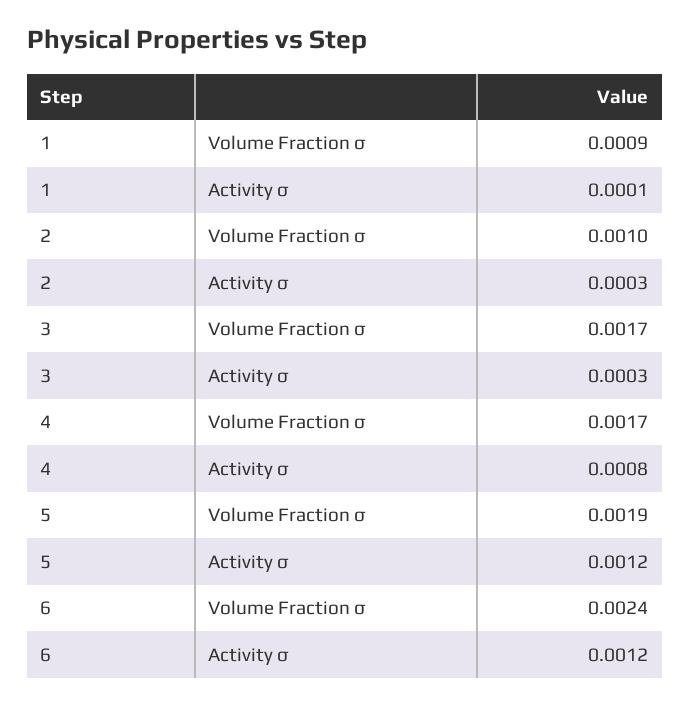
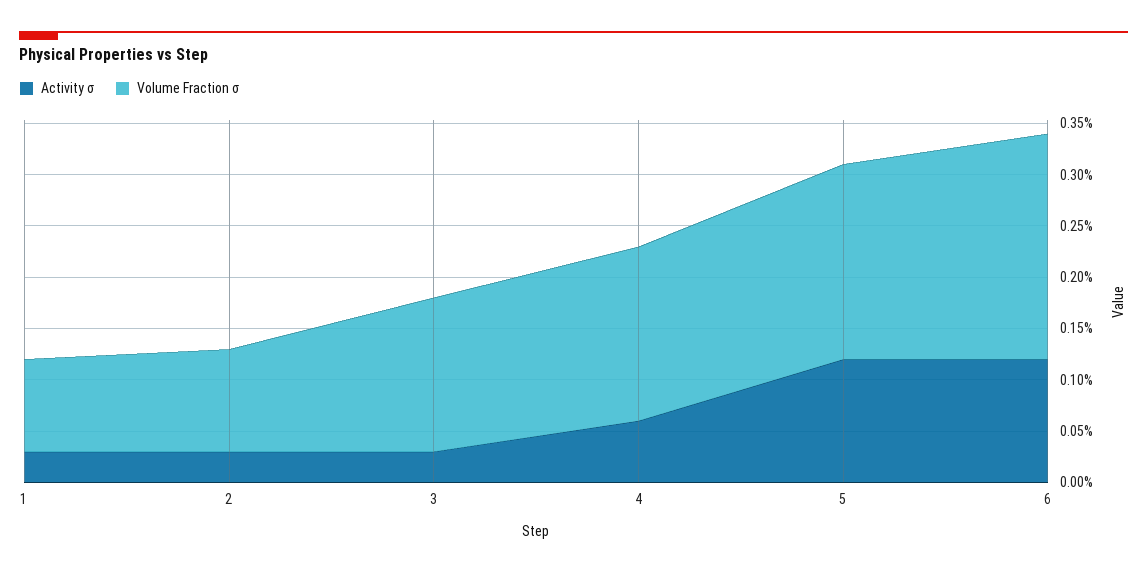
  {
    "Volume Fraction σ": {
      "1": 0.0009,
      "2": 0.001,
-     "3": 0.0017,
+     "3": 0.0015,
      "4": 0.0017,
      "5": 0.0019,
-     "6": 0.0024
+     "6": 0.0022
    },
    "Activity σ": {
-     "1": 0.0001,
+     "1": 0.0003,
      "2": 0.0003,
      "3": 0.0003,
-     "4": 0.0008,
+     "4": 0.0006,
      "5": 0.0012,
      "6": 0.0012
    }
  }

